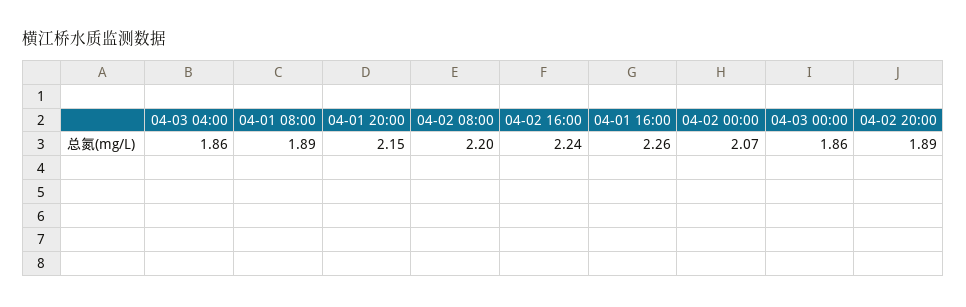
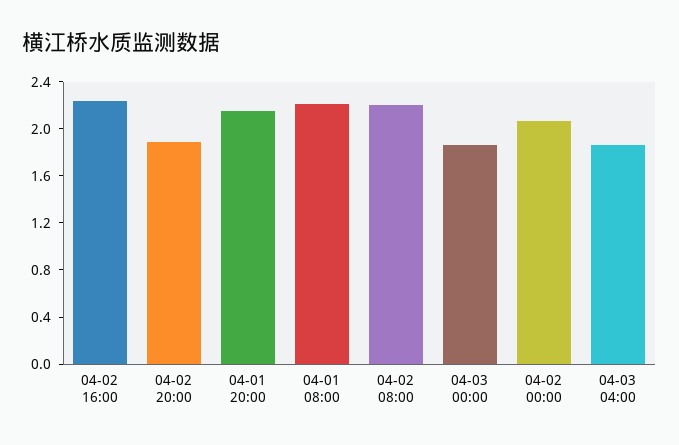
  {
    "04-03 04:00": 1.86,
-   "04-01 08:00": 1.89,
+   "04-01 08:00": 2.2,
    "04-01 20:00": 2.15,
    "04-02 08:00": 2.2,
    "04-02 16:00": 2.24,
-   "04-01 16:00": 2.26,
    "04-02 00:00": 2.07,
    "04-03 00:00": 1.86,
    "04-02 20:00": 1.89
  }

